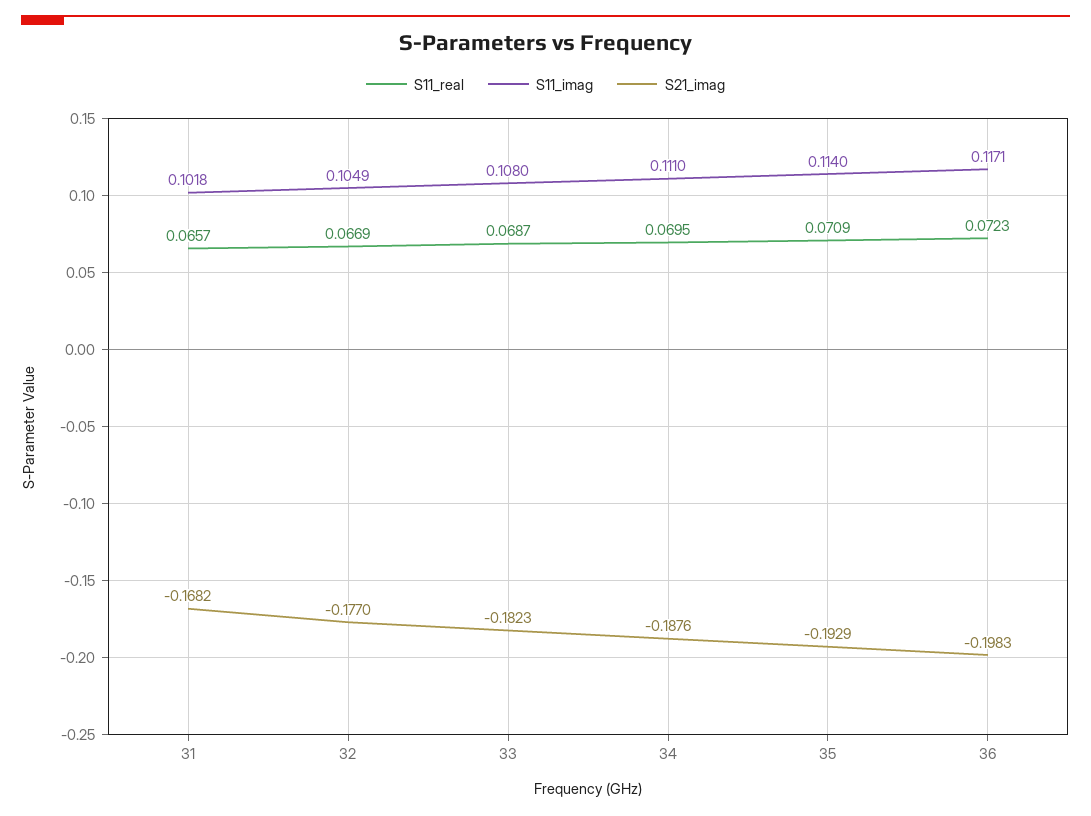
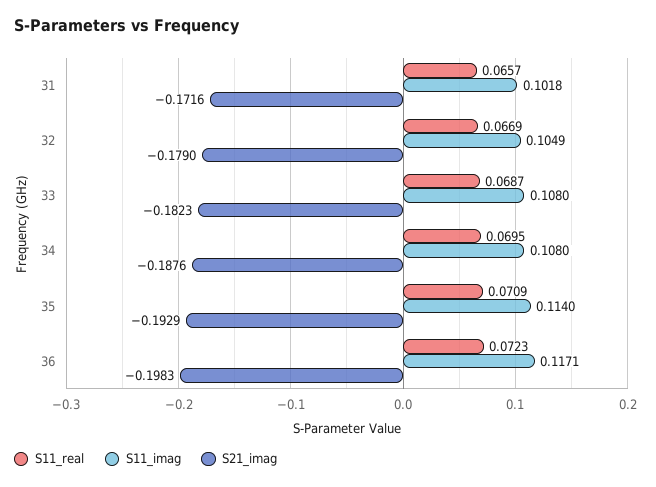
  {
    "S11_real": {
      "31": 0.0657,
      "32": 0.0669,
      "33": 0.0687,
      "34": 0.0695,
      "35": 0.0709,
      "36": 0.0723
    },
    "S11_imag": {
      "31": 0.1018,
      "32": 0.1049,
      "33": 0.108,
-     "34": 0.111,
+     "34": 0.108,
      "35": 0.114,
      "36": 0.1171
    },
    "S21_imag": {
-     "31": -0.1682,
+     "31": -0.1716,
-     "32": -0.177,
+     "32": -0.179,
      "33": -0.1823,
      "34": -0.1876,
      "35": -0.1929,
      "36": -0.1983
    }
  }

